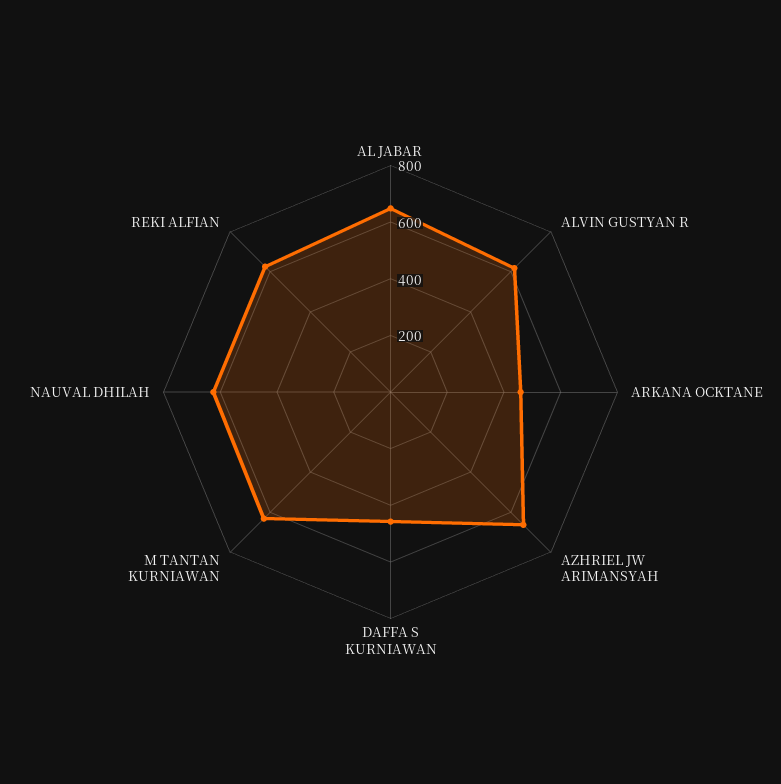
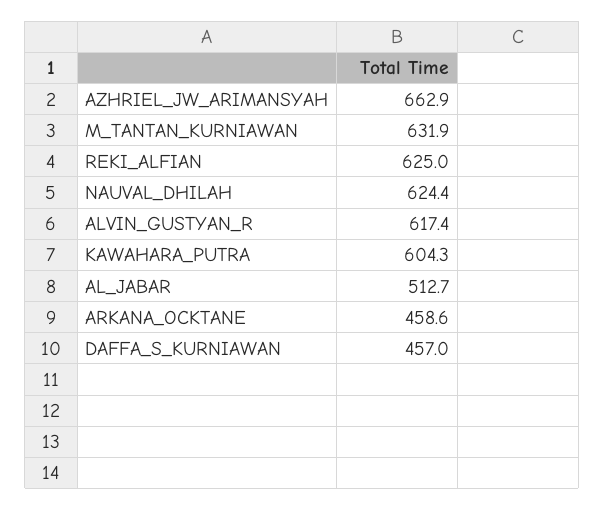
  {
-   "AL JABAR": 650,
+   "AL JABAR": 512.7,
    "ALVIN GUSTYAN R": 617.4,
    "ARKANA OCKTANE": 458.6,
    "AZHRIEL JW ARIMANSYAH": 662.9,
    "DAFFA S KURNIAWAN": 457,
    "M TANTAN KURNIAWAN": 631.9,
    "NAUVAL DHILAH": 624.4,
-   "REKI ALFIAN": 625
+   "REKI ALFIAN": 625,
+   "KAWAHARA_PUTRA": 604.3
  }

